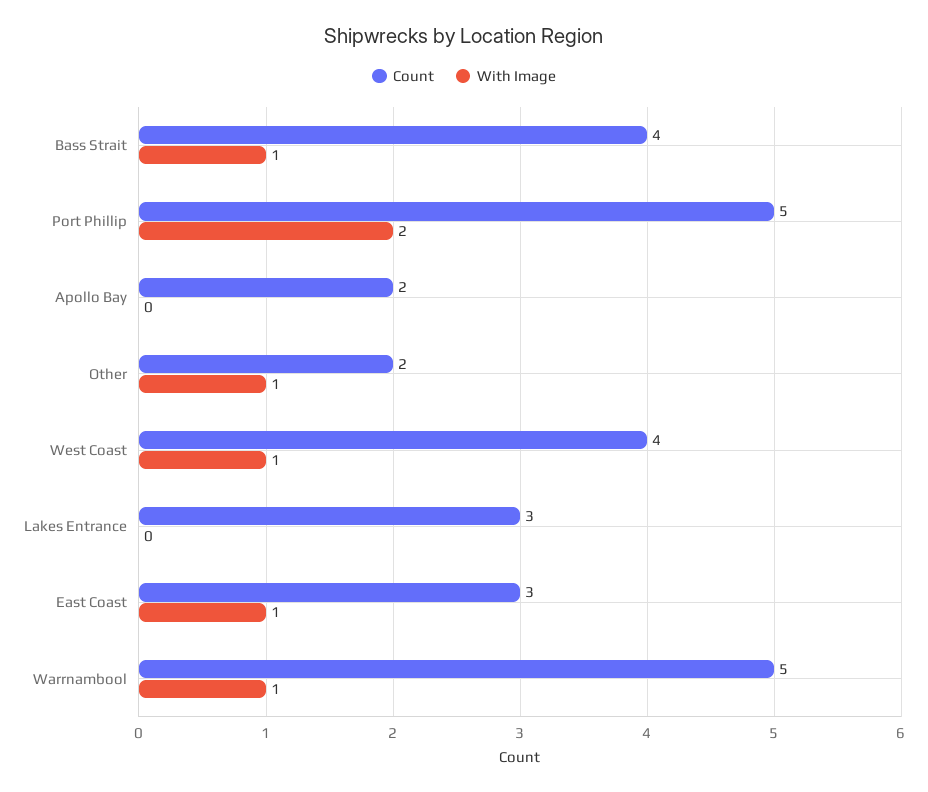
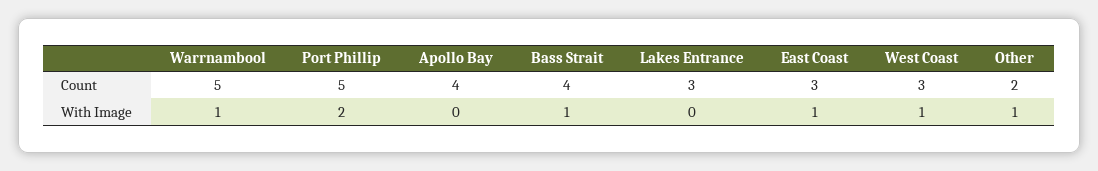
  {
    "Count": {
      "Bass Strait": 4,
      "Port Phillip": 5,
-     "Apollo Bay": 2,
+     "Apollo Bay": 4,
      "Other": 2,
-     "West Coast": 4,
+     "West Coast": 3,
      "Lakes Entrance": 3,
      "East Coast": 3,
      "Warrnambool": 5
    },
    "With Image": {
      "Bass Strait": 1,
      "Port Phillip": 2,
      "Apollo Bay": 0,
      "Other": 1,
      "West Coast": 1,
      "Lakes Entrance": 0,
      "East Coast": 1,
      "Warrnambool": 1
    }
  }

